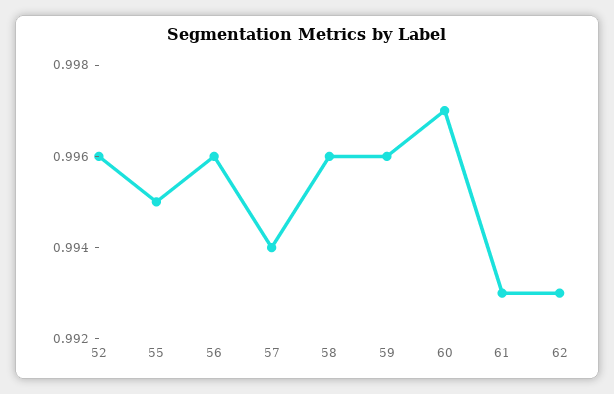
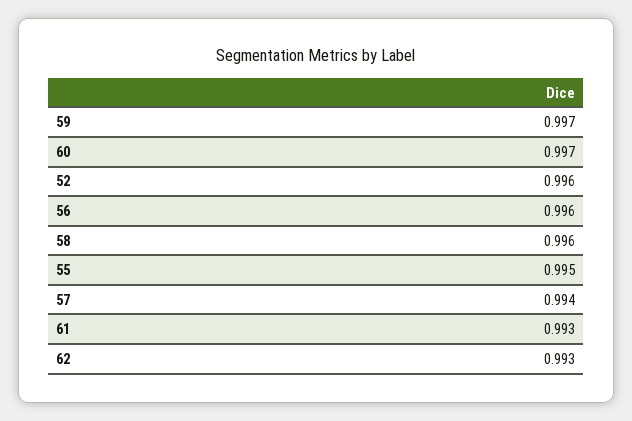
  {
    "52": 0.996,
    "55": 0.995,
    "56": 0.996,
    "57": 0.994,
    "58": 0.996,
-   "59": 0.996,
+   "59": 0.997,
    "60": 0.997,
    "61": 0.993,
    "62": 0.993
  }

